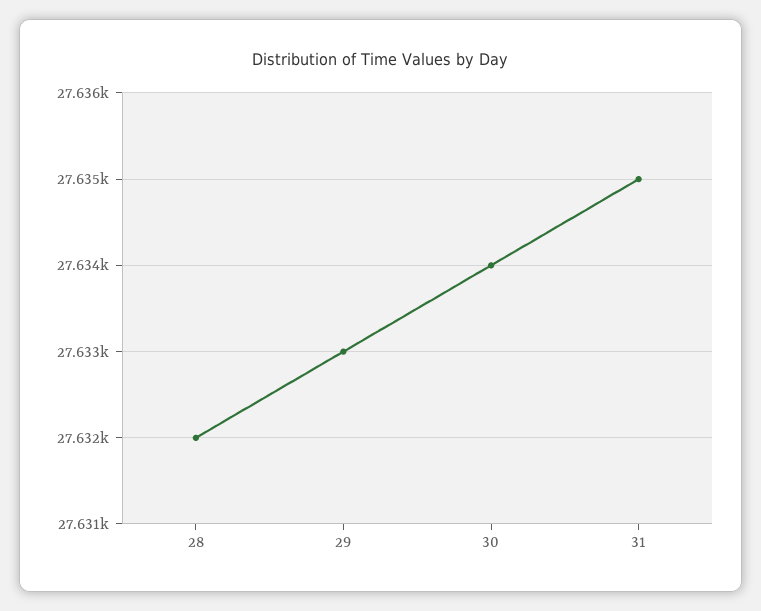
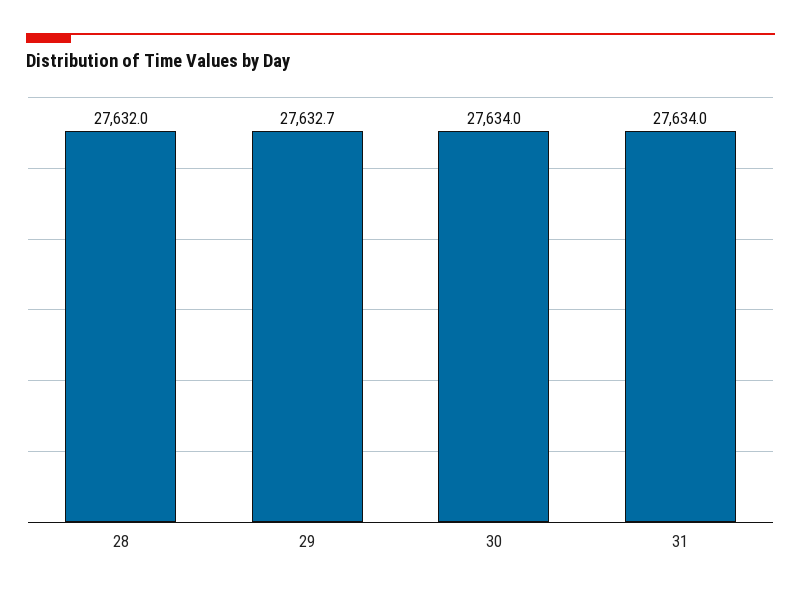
  {
    "28": 27632,
-   "29": 27633,
+   "29": 27632.7,
    "30": 27634,
-   "31": 27635
+   "31": 27634
  }

